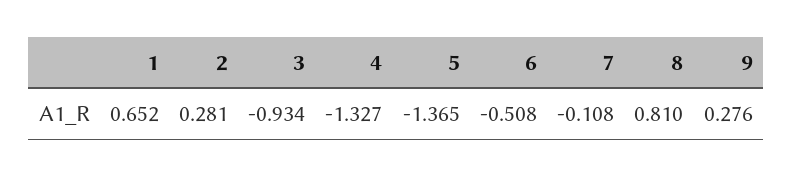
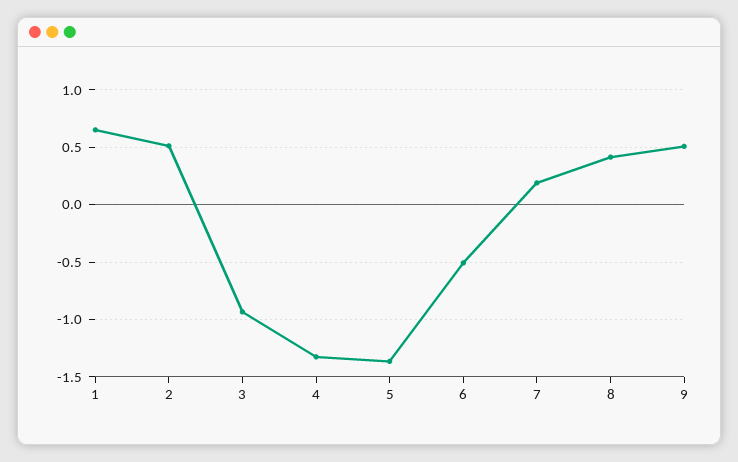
  {
    "1": 0.652,
-   "2": 0.281,
+   "2": 0.5,
    "3": -0.934,
    "4": -1.327,
    "5": -1.365,
    "6": -0.508,
-   "7": -0.108,
+   "7": 0.2,
-   "8": 0.81,
+   "8": 0.4,
-   "9": 0.276
+   "9": 0.5
  }

